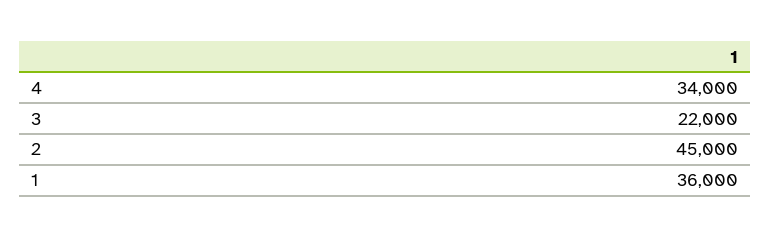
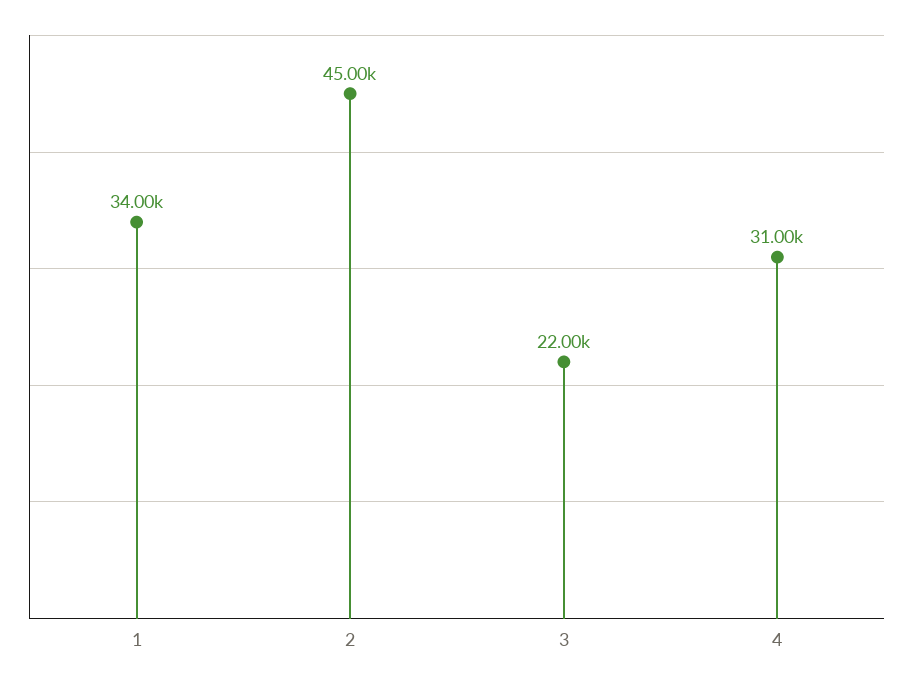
  {
-   "4": 34000,
+   "4": 31000,
    "3": 22000,
    "2": 45000,
-   "1": 36000
+   "1": 34000
  }

